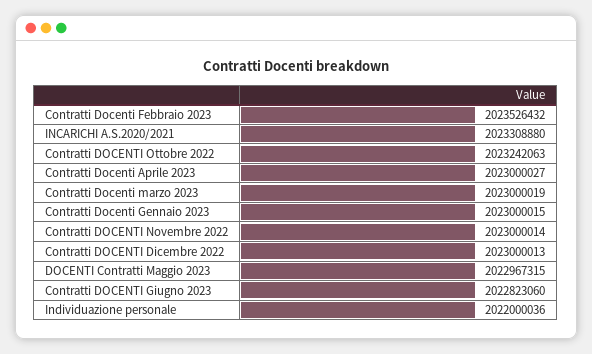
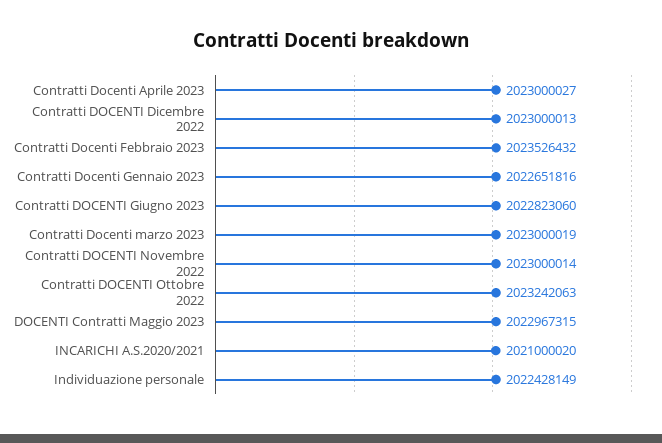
  {
    "Contratti Docenti Febbraio 2023": 2023526432,
-   "INCARICHI A.S.2020/2021": 2023308880,
+   "INCARICHI A.S.2020/2021": 2021000020,
    "Contratti DOCENTI Ottobre 2022": 2023242063,
    "Contratti Docenti Aprile 2023": 2023000027,
    "Contratti Docenti marzo 2023": 2023000019,
-   "Contratti Docenti Gennaio 2023": 2023000015,
+   "Contratti Docenti Gennaio 2023": 2022651816,
    "Contratti DOCENTI Novembre 2022": 2023000014,
    "Contratti DOCENTI Dicembre 2022": 2023000013,
    "DOCENTI Contratti Maggio 2023": 2022967315,
    "Contratti DOCENTI Giugno 2023": 2022823060,
-   "Individuazione personale": 2022000036
+   "Individuazione personale": 2022428149
  }

